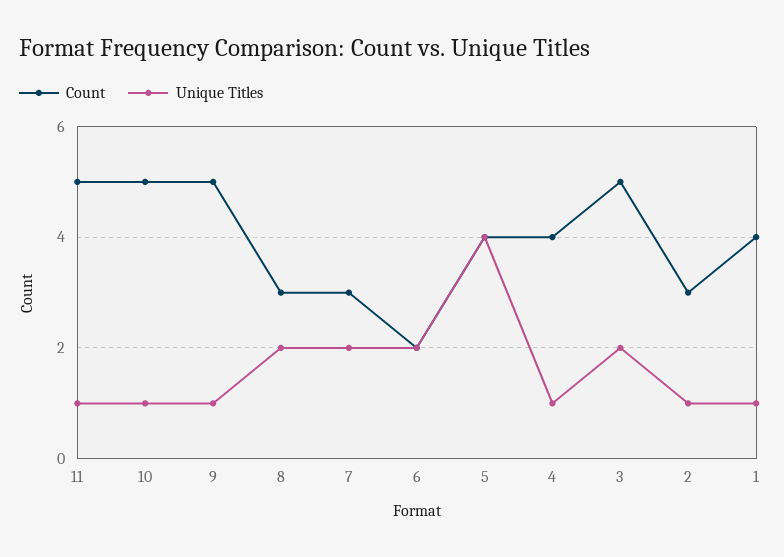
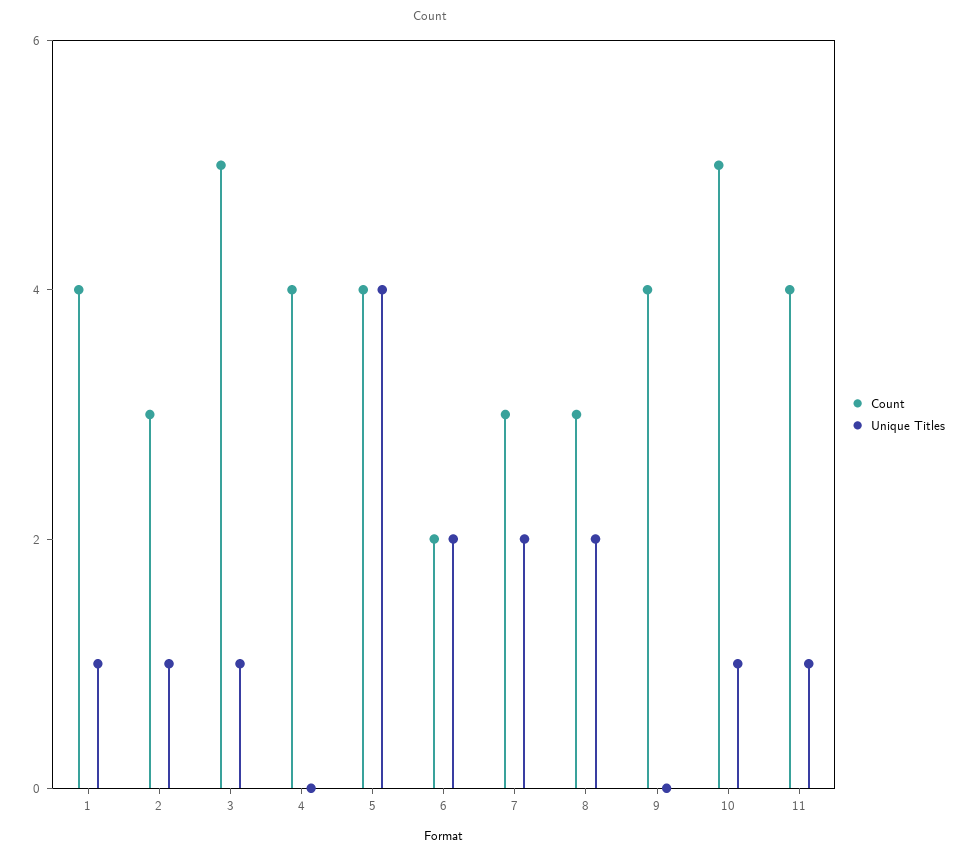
  {
    "Count": {
-     "11": 5,
+     "11": 4,
      "10": 5,
-     "9": 5,
+     "9": 4,
      "8": 3,
      "7": 3,
      "6": 2,
      "5": 4,
      "4": 4,
      "3": 5,
      "2": 3,
      "1": 4
    },
    "Unique Titles": {
      "11": 1,
      "10": 1,
-     "9": 1,
+     "9": 0,
      "8": 2,
      "7": 2,
      "6": 2,
      "5": 4,
-     "4": 1,
+     "4": 0,
-     "3": 2,
+     "3": 1,
      "2": 1,
      "1": 1
    }
  }

